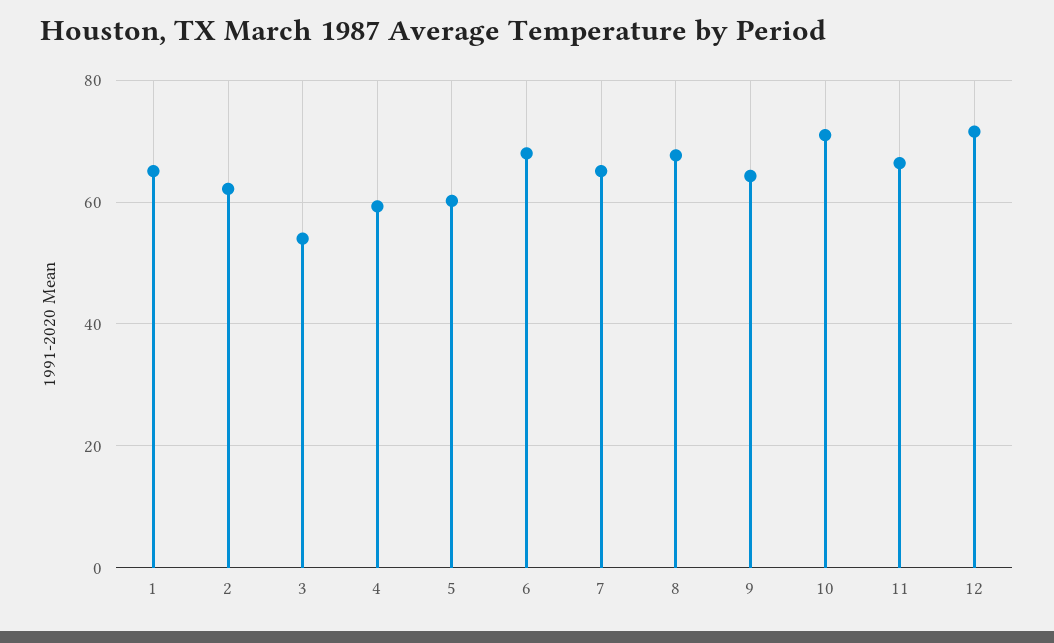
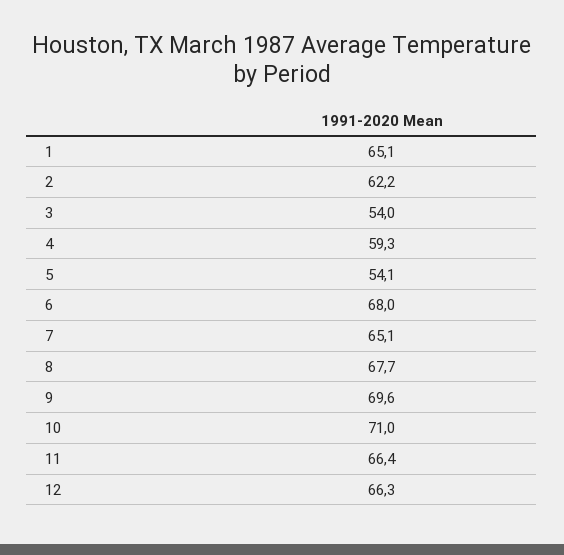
  {
    "1": 65.1,
    "2": 62.2,
    "3": 54,
    "4": 59.3,
-   "5": 60,
+   "5": 54.1,
    "6": 68,
    "7": 65.1,
    "8": 67.7,
-   "9": 64,
+   "9": 69.6,
    "10": 71,
    "11": 66.4,
-   "12": 72
+   "12": 66.3
  }

